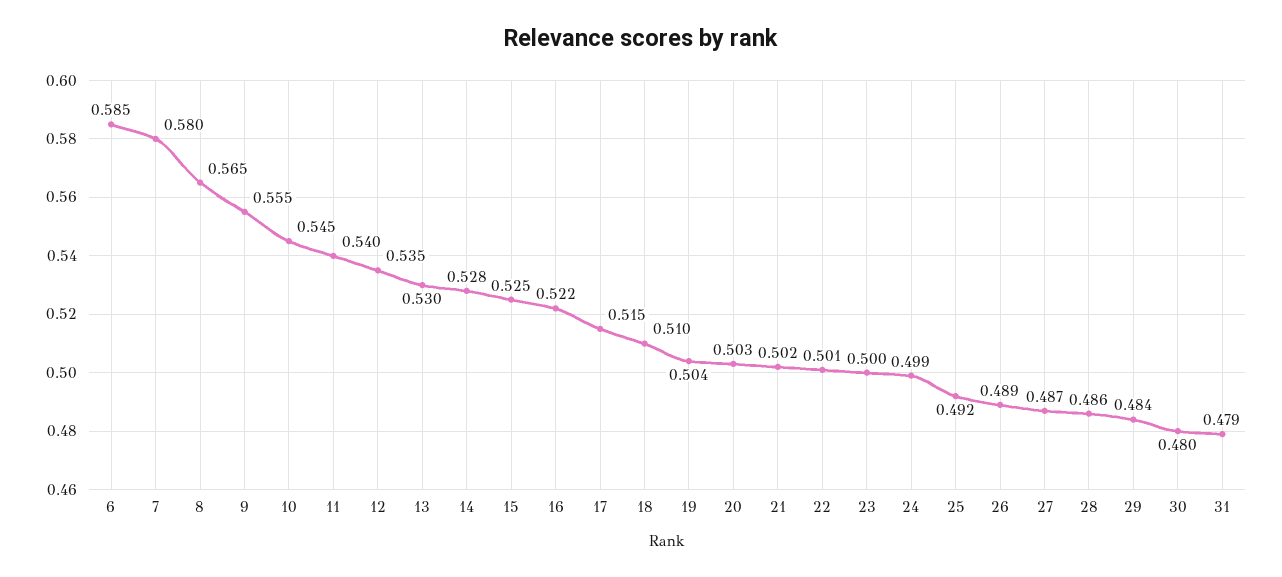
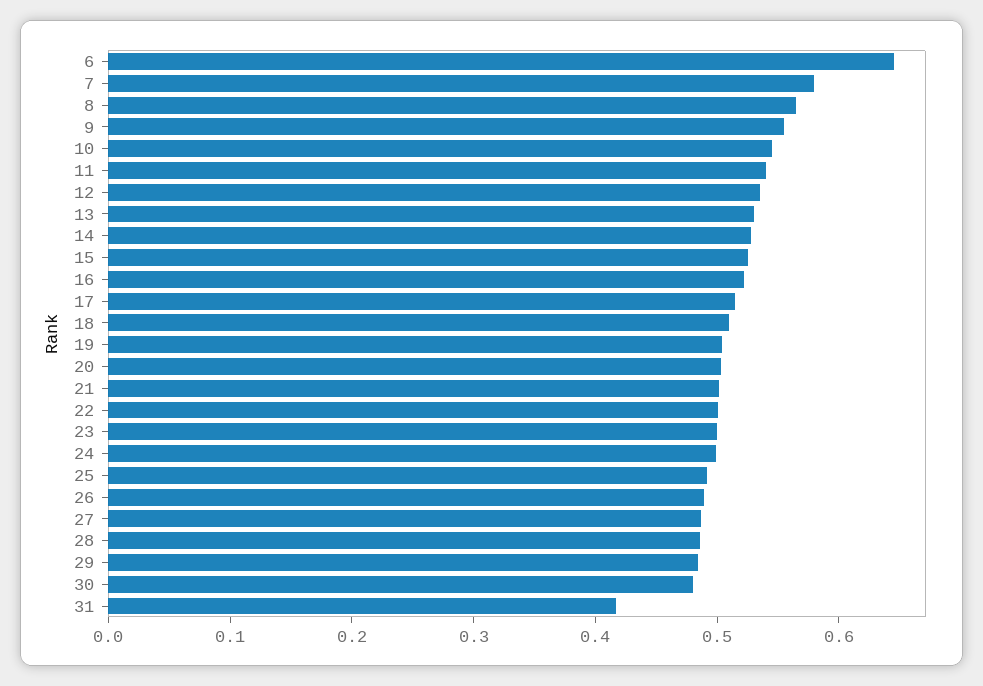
  {
-   "6": 0.585,
+   "6": 0.64,
    "7": 0.58,
    "8": 0.565,
    "9": 0.555,
    "10": 0.545,
    "11": 0.54,
    "12": 0.535,
    "13": 0.53,
    "14": 0.528,
    "15": 0.525,
    "16": 0.522,
    "17": 0.515,
    "18": 0.51,
    "19": 0.504,
    "20": 0.503,
    "21": 0.502,
    "22": 0.501,
    "23": 0.5,
    "24": 0.499,
    "25": 0.492,
    "26": 0.489,
    "27": 0.487,
    "28": 0.486,
    "29": 0.484,
    "30": 0.48,
-   "31": 0.479
+   "31": 0.42
  }

